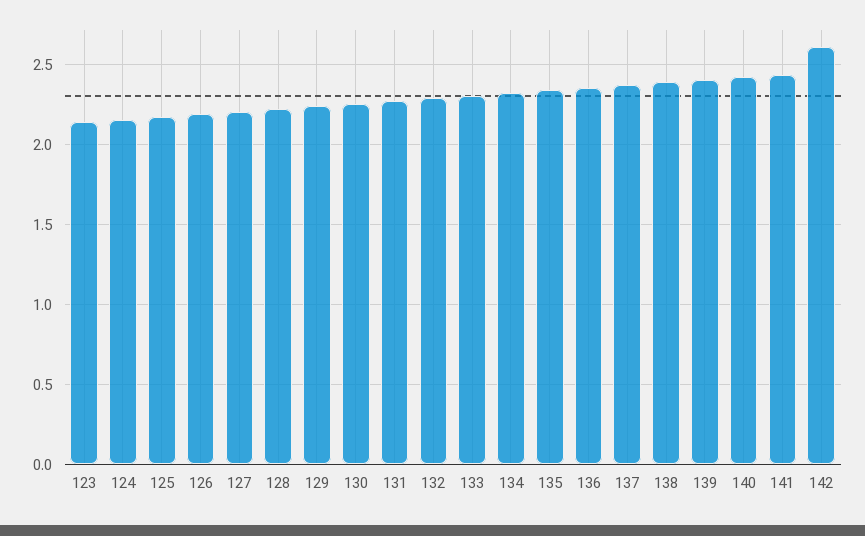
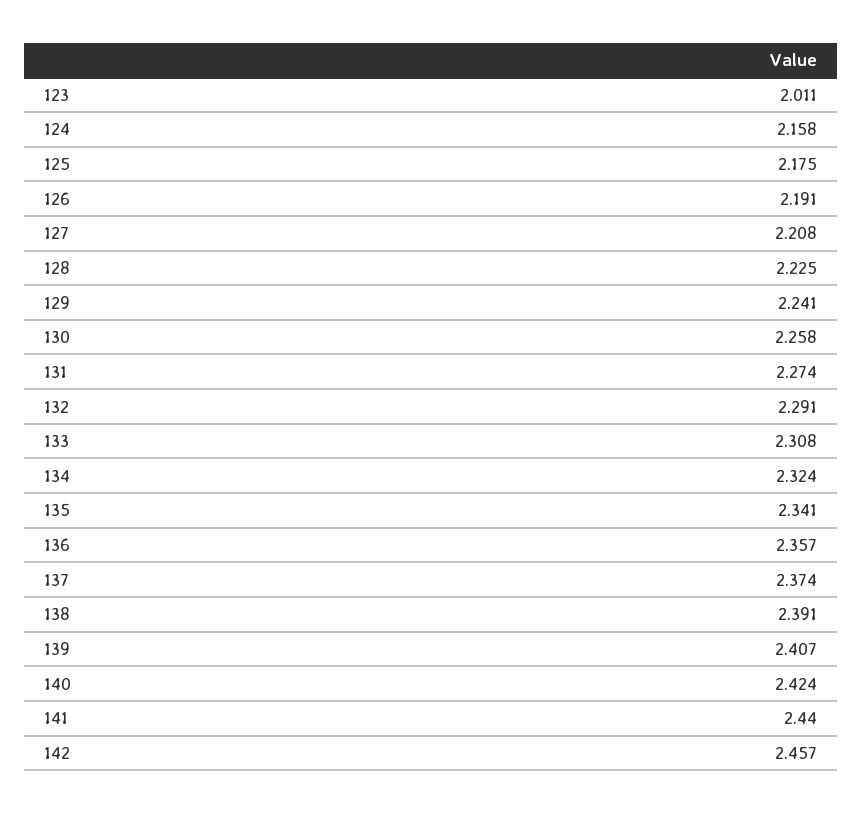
  {
-   "123": 2.15,
+   "123": 2.011,
    "124": 2.158,
    "125": 2.175,
    "126": 2.191,
    "127": 2.208,
    "128": 2.225,
    "129": 2.241,
    "130": 2.258,
    "131": 2.274,
    "132": 2.291,
    "133": 2.308,
    "134": 2.324,
    "135": 2.341,
    "136": 2.357,
    "137": 2.374,
    "138": 2.391,
    "139": 2.407,
    "140": 2.424,
    "141": 2.44,
-   "142": 2.6
+   "142": 2.457
  }

